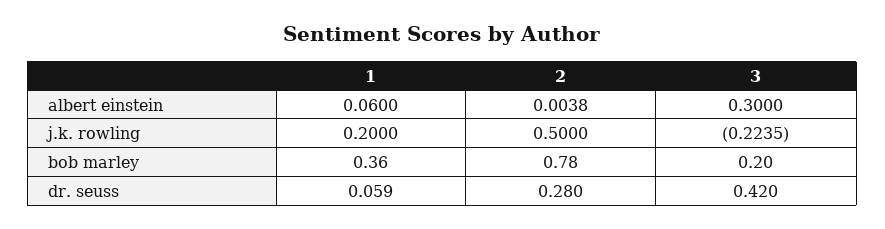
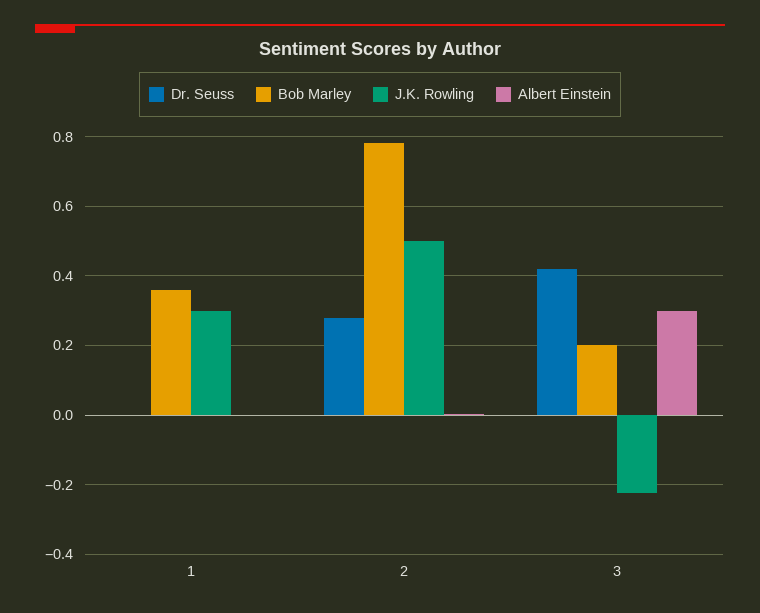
  {
    "albert einstein": {
-     "1": 0.06,
+     "1": 0,
      "2": 0.0038,
      "3": 0.3
    },
    "j.k. rowling": {
-     "1": 0.2,
+     "1": 0.3,
      "2": 0.5,
      "3": -0.2235
    },
    "bob marley": {
      "1": 0.36,
      "2": 0.78,
      "3": 0.2
    },
    "dr. seuss": {
-     "1": 0.059,
+     "1": 0,
      "2": 0.28,
      "3": 0.42
    }
  }

